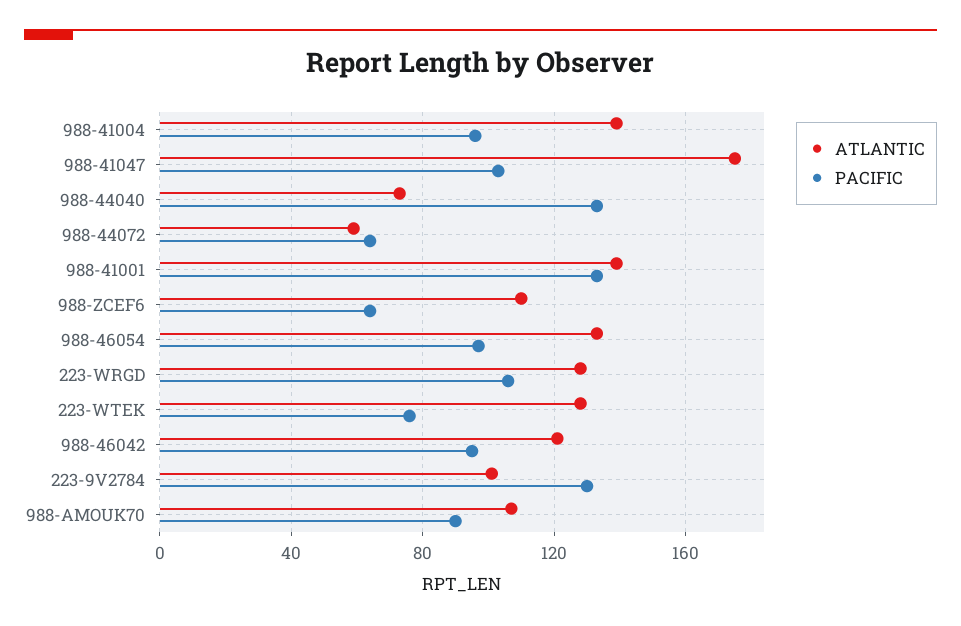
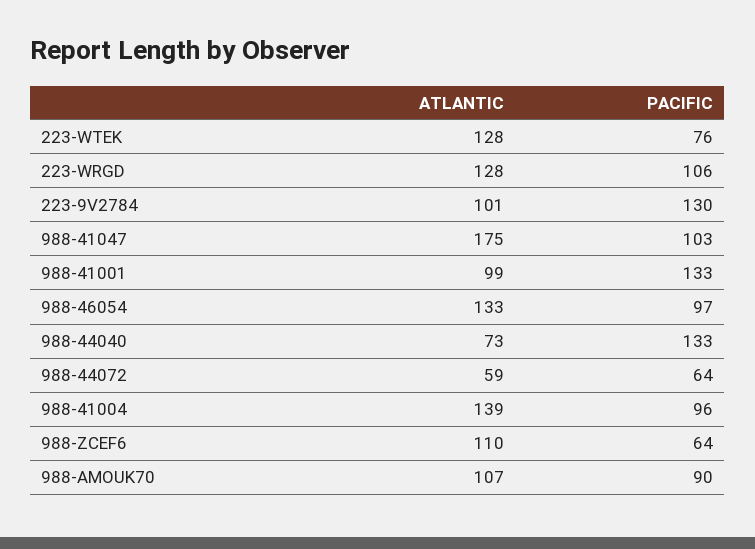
  {
    "ATLANTIC": {
      "988-41004": 139,
      "988-41047": 175,
      "988-44040": 73,
      "988-44072": 59,
-     "988-41001": 140,
+     "988-41001": 99,
      "988-ZCEF6": 110,
      "988-46054": 133,
      "223-WRGD": 128,
      "223-WTEK": 128,
-     "988-46042": 120,
      "223-9V2784": 101,
      "988-AMOUK70": 107
    },
    "PACIFIC": {
      "988-41004": 96,
      "988-41047": 103,
      "988-44040": 133,
      "988-44072": 64,
      "988-41001": 133,
      "988-ZCEF6": 64,
      "988-46054": 97,
      "223-WRGD": 106,
      "223-WTEK": 76,
-     "988-46042": 95,
      "223-9V2784": 130,
      "988-AMOUK70": 90
    }
  }

